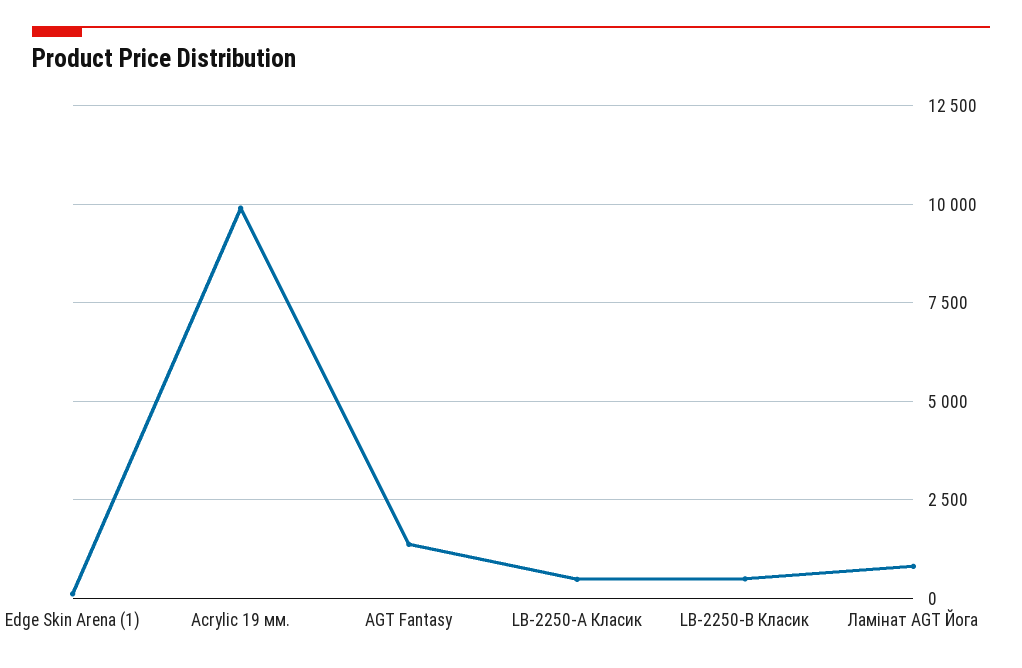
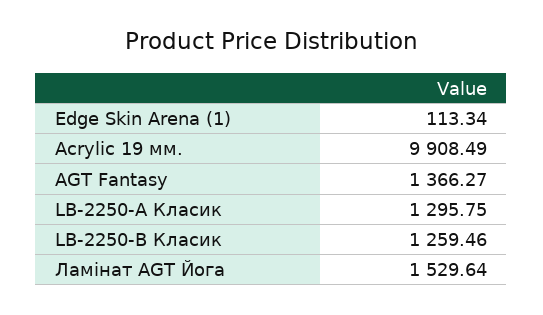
  {
    "Edge Skin Arena (1)": 113.34,
    "Acrylic 19 мм.": 9908.49,
    "AGT Fantasy": 1366.27,
-   "LB-2250-А Класик": 500,
+   "LB-2250-А Класик": 1295.75,
-   "LB-2250-В Класик": 500,
+   "LB-2250-В Класик": 1259.46,
-   "Ламінат AGT Йога": 750
+   "Ламінат AGT Йога": 1529.64
  }

